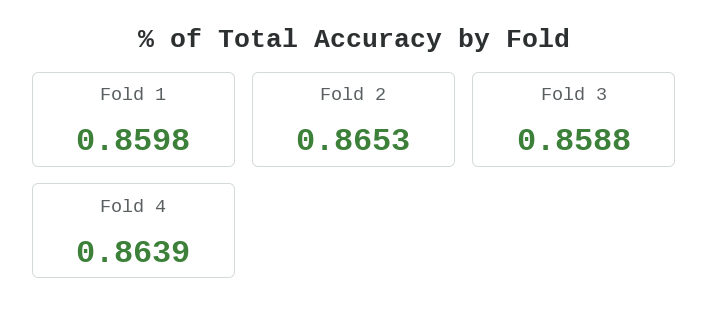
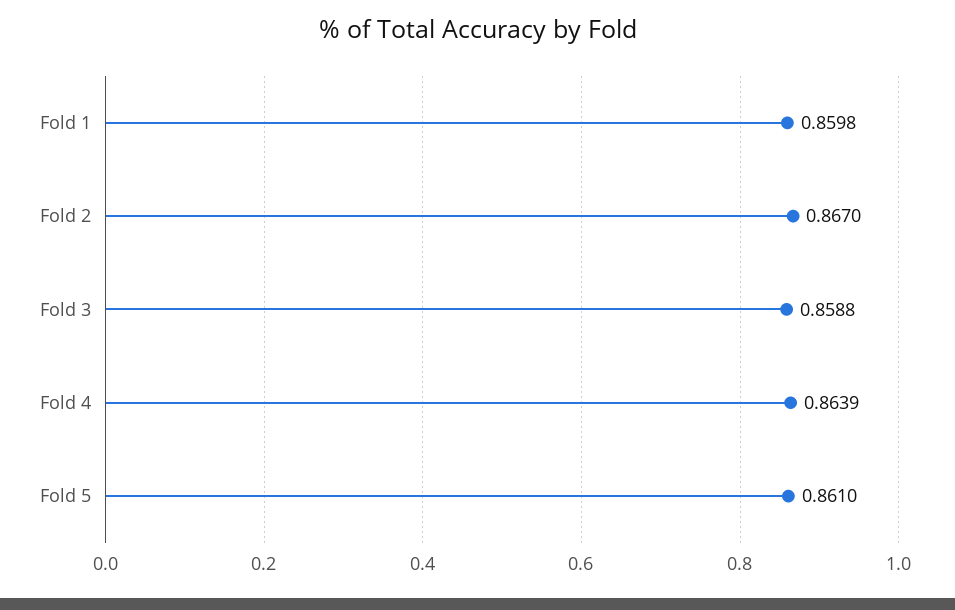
  {
    "Fold 1": 0.8598,
-   "Fold 2": 0.8653,
+   "Fold 2": 0.867,
    "Fold 3": 0.8588,
-   "Fold 4": 0.8639
+   "Fold 4": 0.8639,
+   "Fold 5": 0.861
  }

